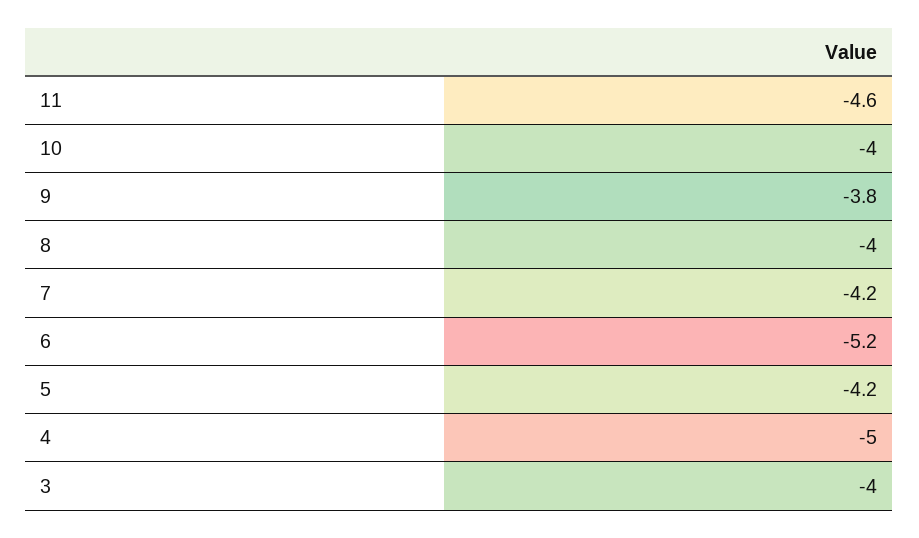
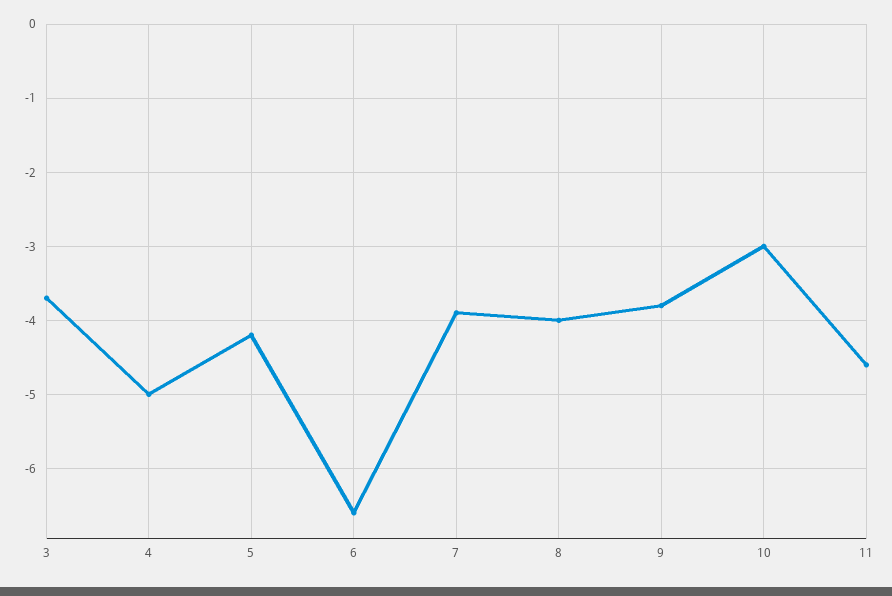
  {
    "11": -4.6,
-   "10": -4,
+   "10": -3,
    "9": -3.8,
    "8": -4,
-   "7": -4.2,
+   "7": -3.9,
-   "6": -5.2,
+   "6": -6.6,
    "5": -4.2,
    "4": -5,
-   "3": -4
+   "3": -3.7
  }

